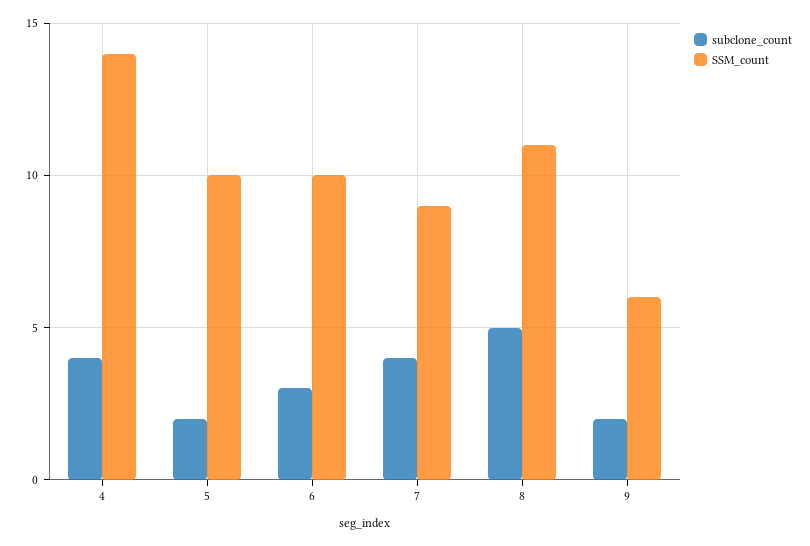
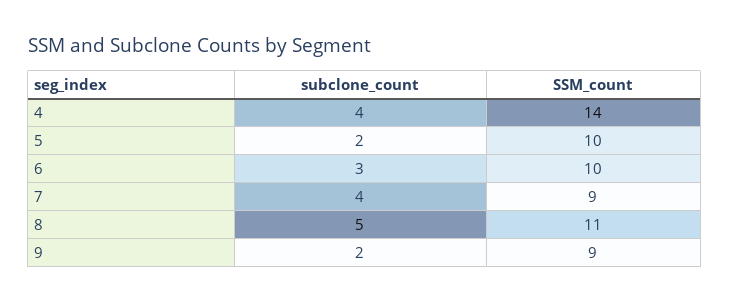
  {
    "subclone_count": {
      "4": 4,
      "5": 2,
      "6": 3,
      "7": 4,
      "8": 5,
      "9": 2
    },
    "SSM_count": {
      "4": 14,
      "5": 10,
      "6": 10,
      "7": 9,
      "8": 11,
-     "9": 6
+     "9": 9
    }
  }

